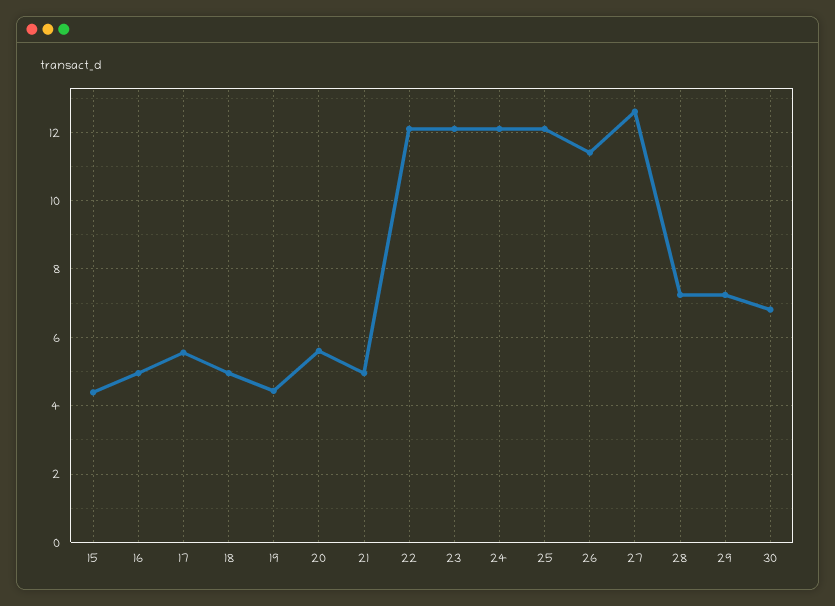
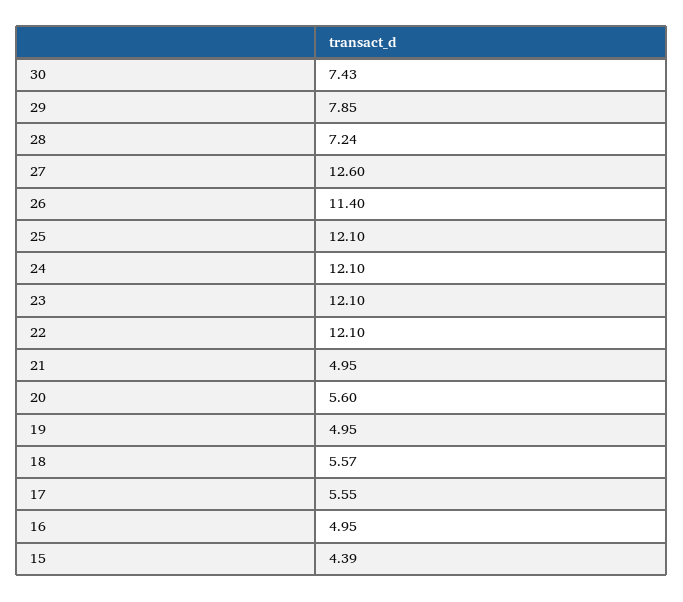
  {
    "15": 4.39,
    "16": 4.95,
    "17": 5.55,
-   "18": 5,
+   "18": 5.57,
-   "19": 4.4,
+   "19": 4.95,
    "20": 5.6,
    "21": 4.95,
    "22": 12.1,
    "23": 12.1,
    "24": 12.1,
    "25": 12.1,
    "26": 11.4,
    "27": 12.6,
    "28": 7.24,
-   "29": 7.2,
+   "29": 7.85,
-   "30": 6.8
+   "30": 7.43
  }

